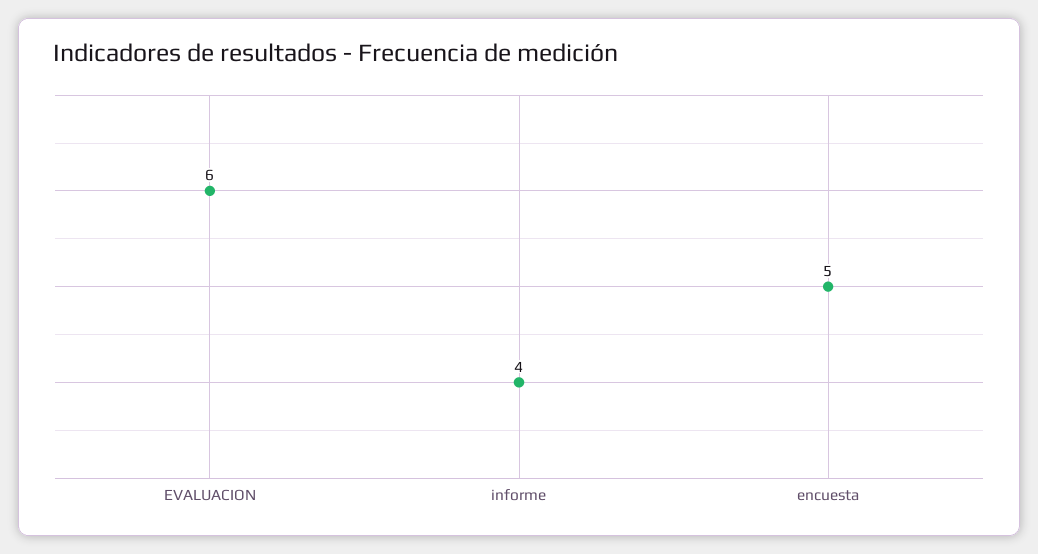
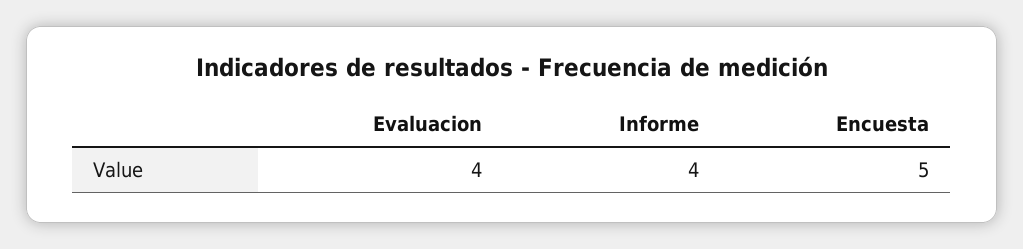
  {
-   "EVALUACION": 6,
+   "EVALUACION": 4,
    "informe": 4,
    "encuesta": 5
  }

